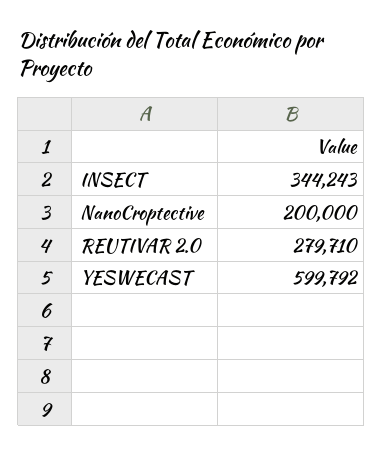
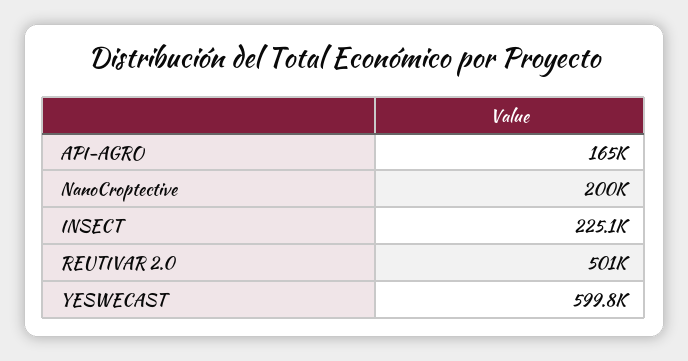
  {
-   "INSECT": 344243,
+   "INSECT": 225100,
    "NanoCroptective": 200000,
-   "REUTIVAR 2.0": 279710,
+   "REUTIVAR 2.0": 501000,
-   "YESWECAST": 599792
+   "YESWECAST": 599792,
+   "API-AGRO": 165000
  }

